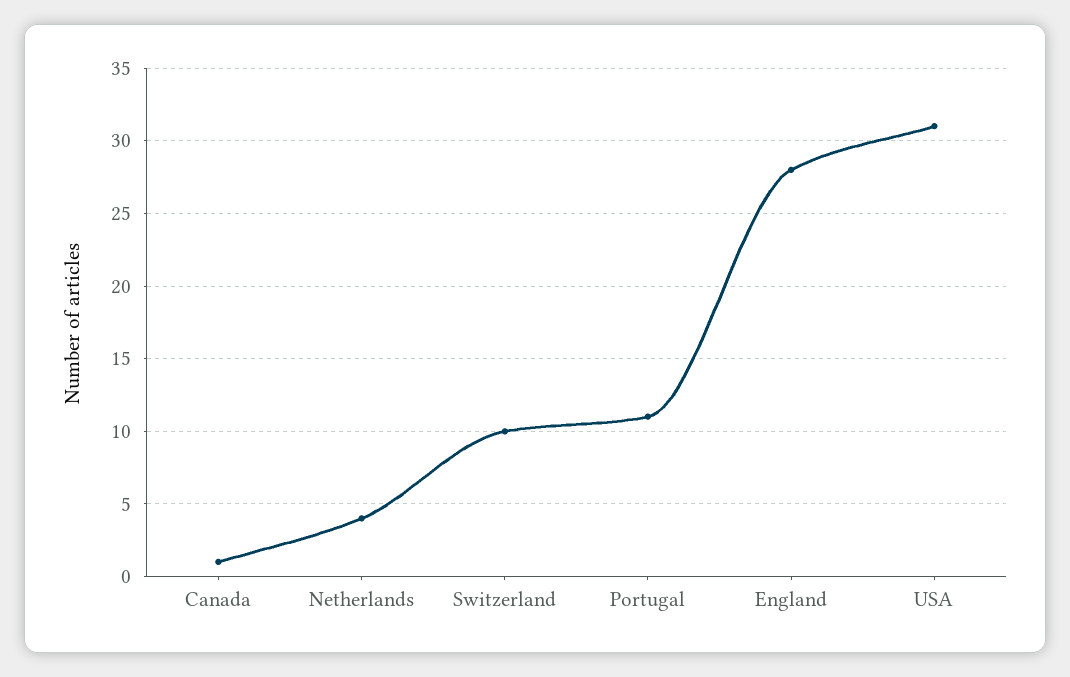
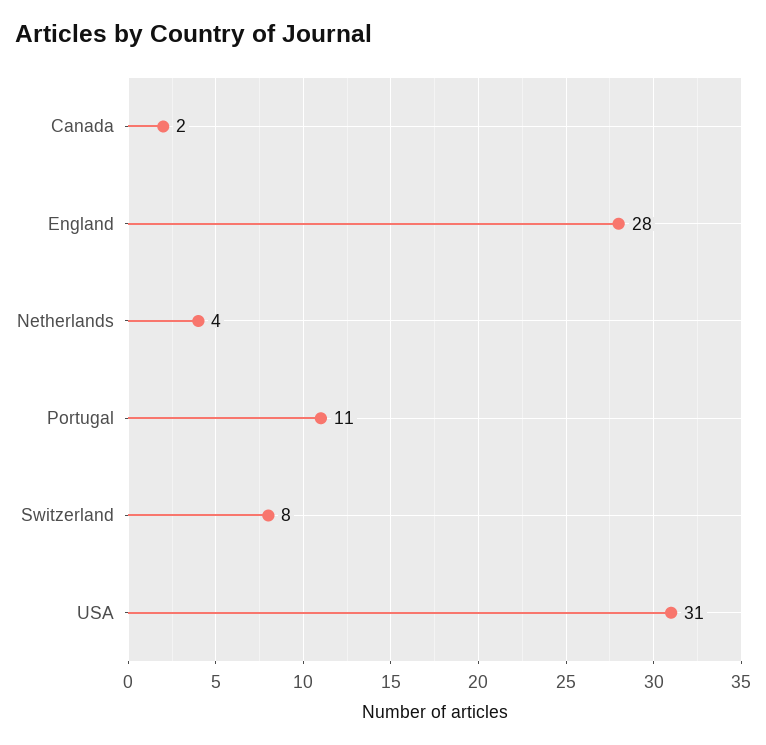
  {
-   "Canada": 1,
+   "Canada": 2,
    "Netherlands": 4,
-   "Switzerland": 10,
+   "Switzerland": 8,
    "Portugal": 11,
    "England": 28,
    "USA": 31
  }

